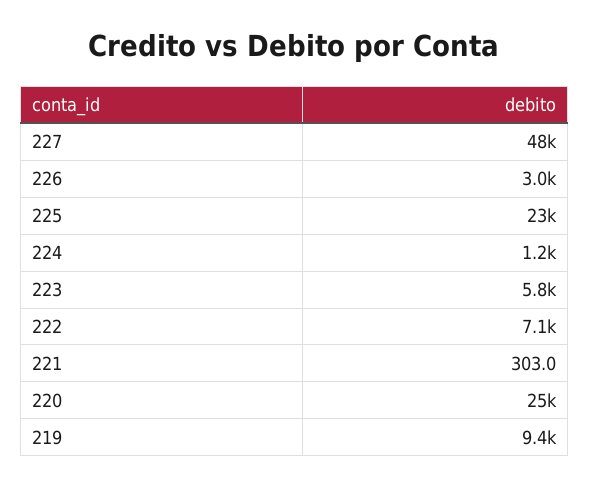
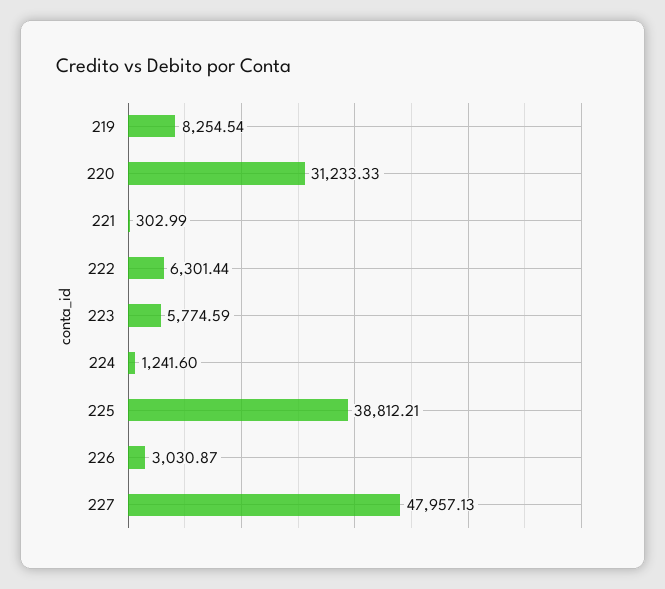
  {
    "227": 47957.13,
    "226": 3030.87,
-   "225": 23000,
+   "225": 38812.21,
    "224": 1241.6,
    "223": 5774.59,
-   "222": 7100,
+   "222": 6301.44,
    "221": 302.99,
-   "220": 25000,
+   "220": 31233.33,
-   "219": 9400
+   "219": 8254.54
  }

